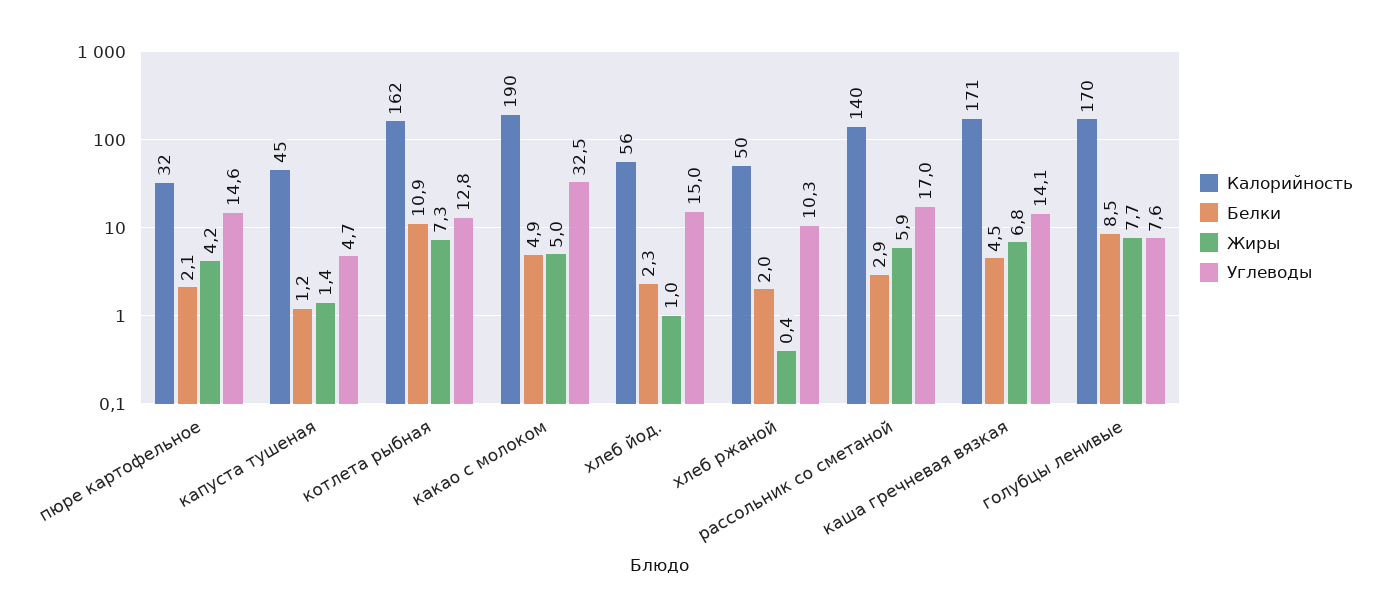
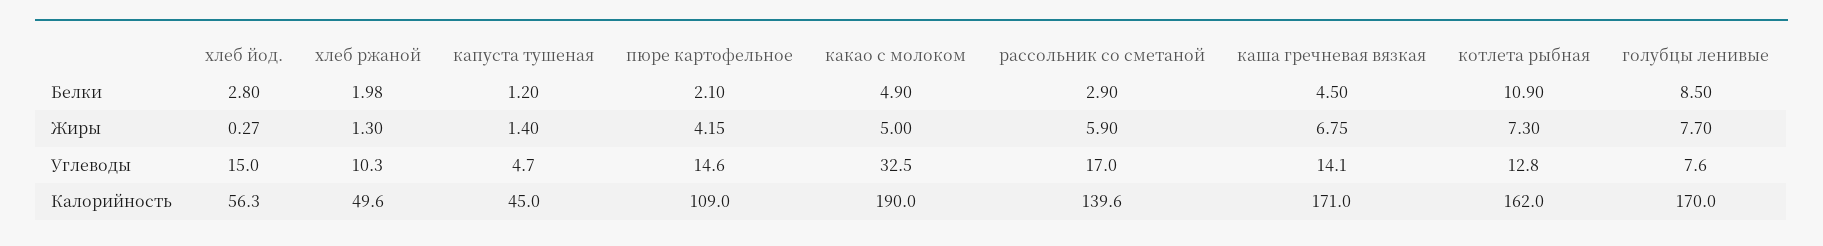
  {
    "Калорийность": {
-     "пюре картофельное": 32,
+     "пюре картофельное": 109,
      "капуста тушеная": 45,
      "котлета рыбная": 162,
      "какао с молоком": 190,
      "хлеб йод.": 56.3,
      "хлеб ржаной": 49.6,
      "рассольник со сметаной": 139.6,
      "каша гречневая вязкая": 171,
      "голубцы ленивые": 170
    },
    "Белки": {
      "пюре картофельное": 2.1,
      "капуста тушеная": 1.2,
      "котлета рыбная": 10.9,
      "какао с молоком": 4.9,
-     "хлеб йод.": 2.3,
+     "хлеб йод.": 2.8,
      "хлеб ржаной": 1.98,
      "рассольник со сметаной": 2.9,
      "каша гречневая вязкая": 4.5,
      "голубцы ленивые": 8.5
    },
    "Жиры": {
      "пюре картофельное": 4.15,
      "капуста тушеная": 1.4,
      "котлета рыбная": 7.3,
      "какао с молоком": 5,
-     "хлеб йод.": 1,
+     "хлеб йод.": 0.27,
-     "хлеб ржаной": 0.4,
+     "хлеб ржаной": 1.3,
      "рассольник со сметаной": 5.9,
      "каша гречневая вязкая": 6.75,
      "голубцы ленивые": 7.7
    },
    "Углеводы": {
      "пюре картофельное": 14.6,
      "капуста тушеная": 4.7,
      "котлета рыбная": 12.8,
      "какао с молоком": 32.5,
      "хлеб йод.": 15,
      "хлеб ржаной": 10.3,
      "рассольник со сметаной": 17,
      "каша гречневая вязкая": 14.1,
      "голубцы ленивые": 7.6
    }
  }

